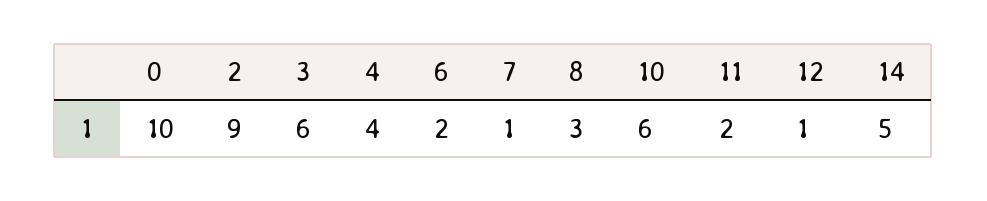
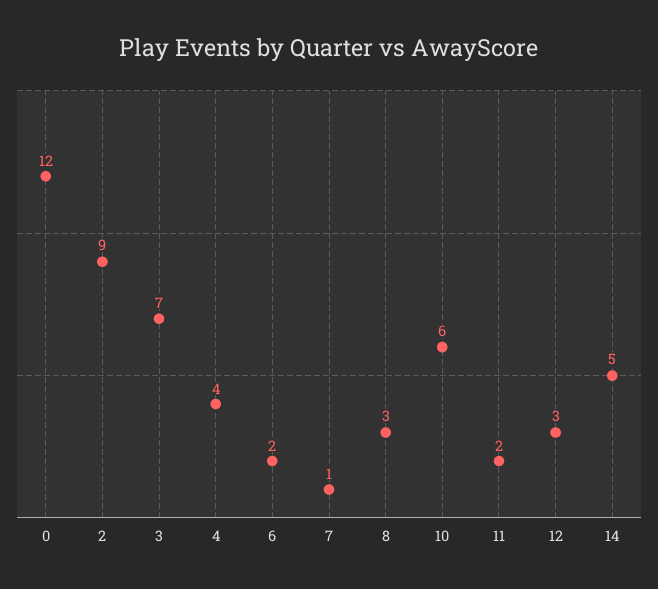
  {
-   "0": 10,
+   "0": 12,
    "2": 9,
-   "3": 6,
+   "3": 7,
    "4": 4,
    "6": 2,
    "7": 1,
    "8": 3,
    "10": 6,
    "11": 2,
-   "12": 1,
+   "12": 3,
    "14": 5
  }

